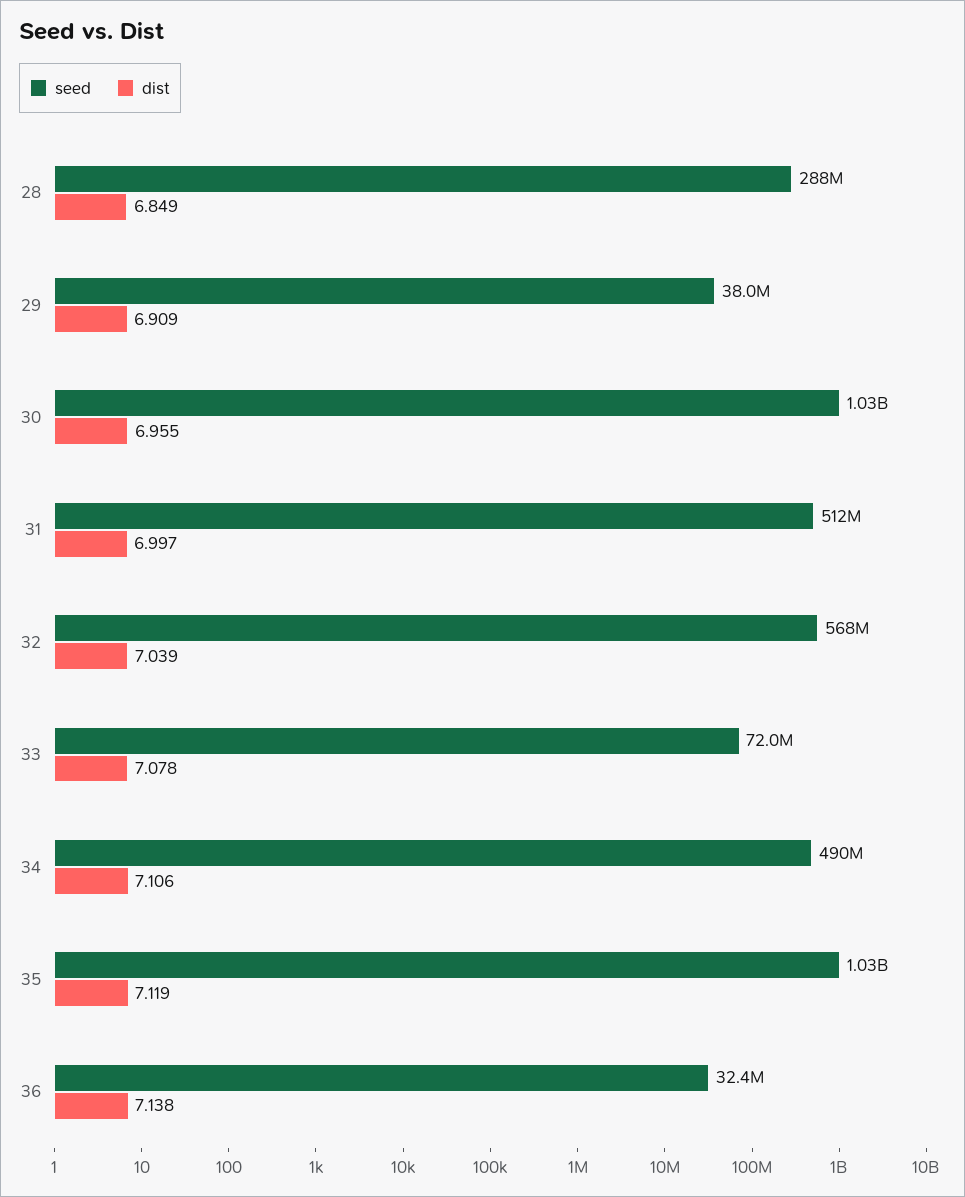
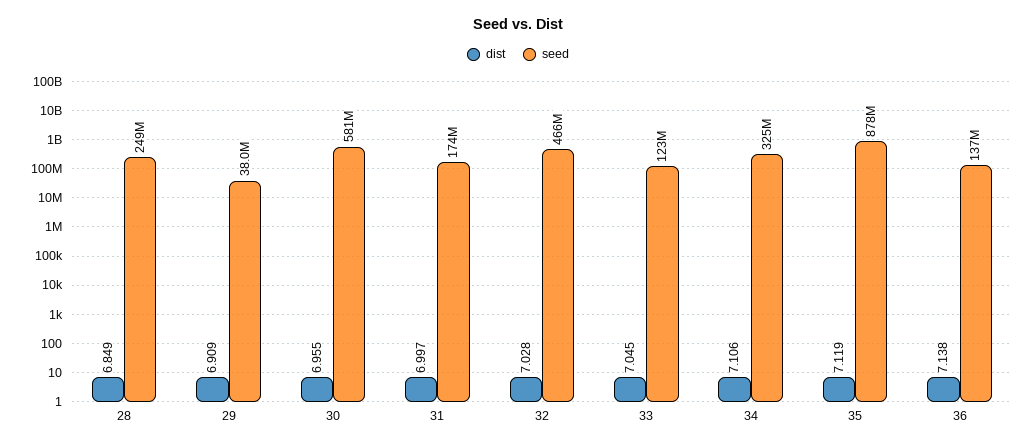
  {
    "seed": {
-     "28": 288000000,
+     "28": 249000000,
      "29": 38000000,
-     "30": 1030000000,
+     "30": 581000000,
-     "31": 512000000,
+     "31": 174000000,
-     "32": 568000000,
+     "32": 466000000,
-     "33": 72000000,
+     "33": 123000000,
-     "34": 490000000,
+     "34": 325000000,
-     "35": 1030000000,
+     "35": 878000000,
-     "36": 32400000
+     "36": 137000000
    },
    "dist": {
      "28": 6.849,
      "29": 6.909,
      "30": 6.955,
      "31": 6.997,
-     "32": 7.039,
+     "32": 7.028,
-     "33": 7.078,
+     "33": 7.045,
      "34": 7.106,
      "35": 7.119,
      "36": 7.138
    }
  }

